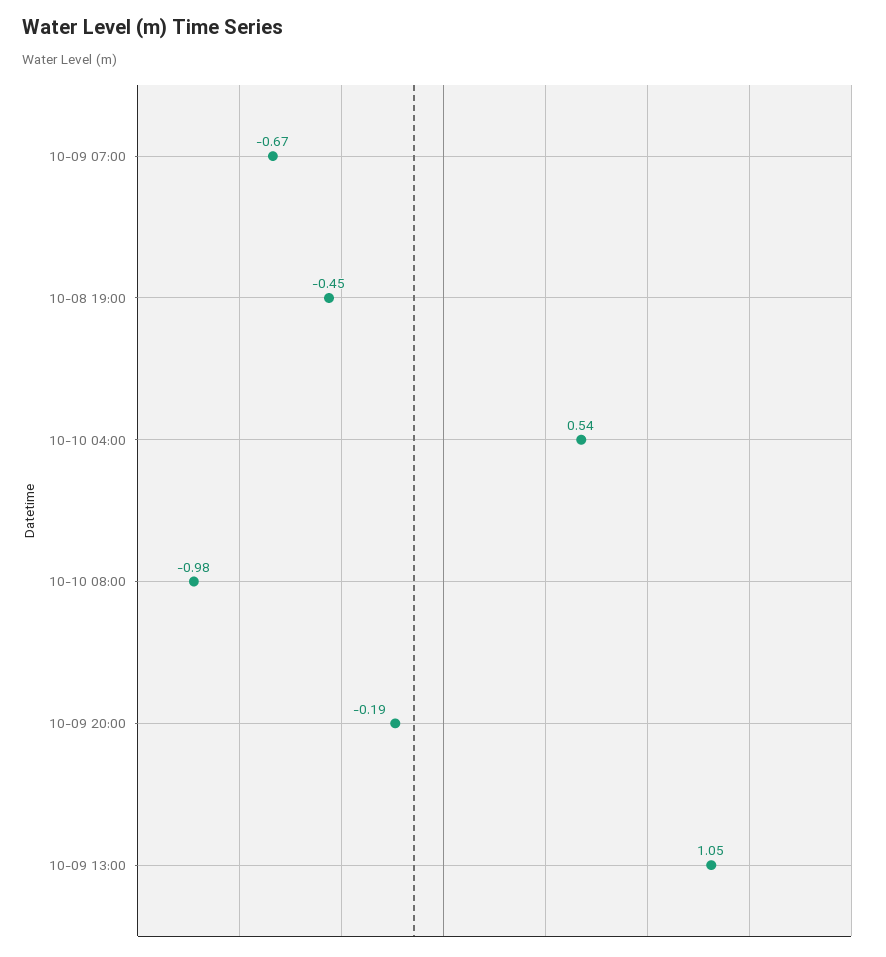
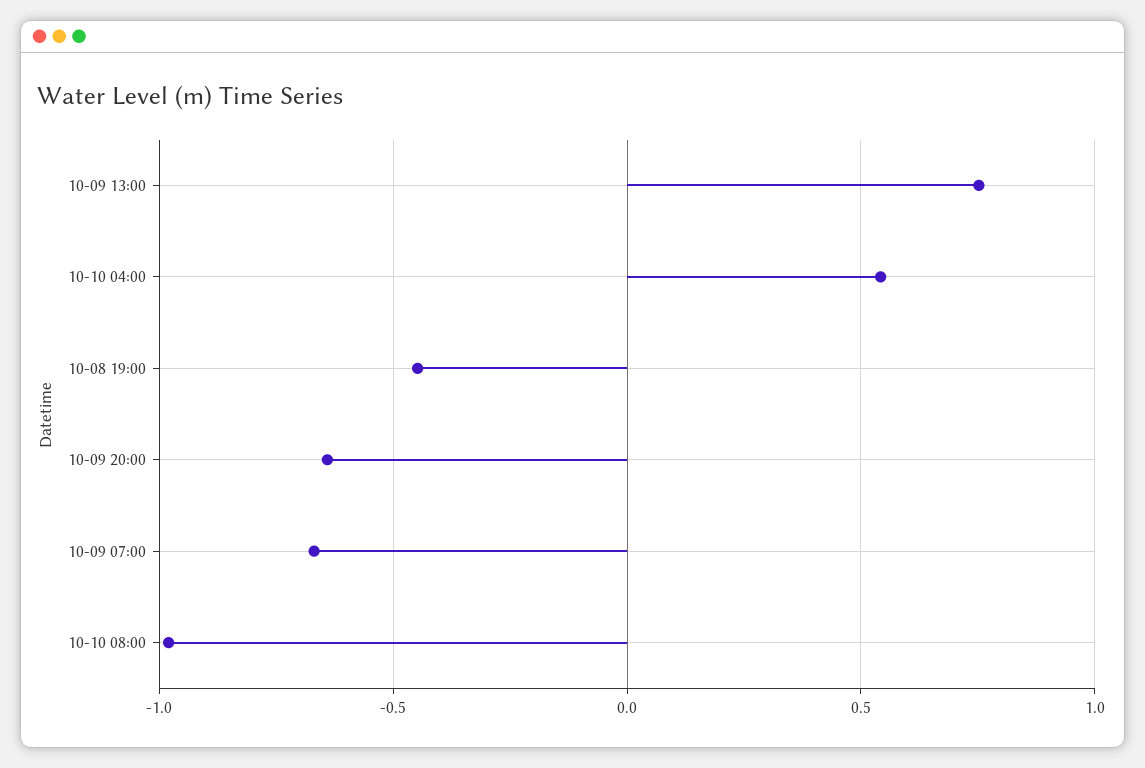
  {
    "10-09 07:00": -0.67,
    "10-08 19:00": -0.45,
    "10-10 04:00": 0.54,
    "10-10 08:00": -0.98,
-   "10-09 20:00": -0.19,
+   "10-09 20:00": -0.65,
-   "10-09 13:00": 1.05
+   "10-09 13:00": 0.75
  }

